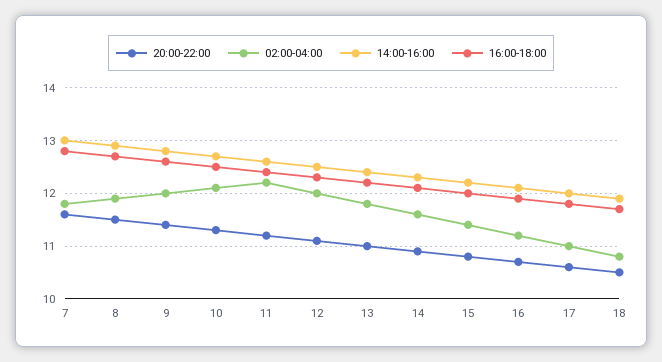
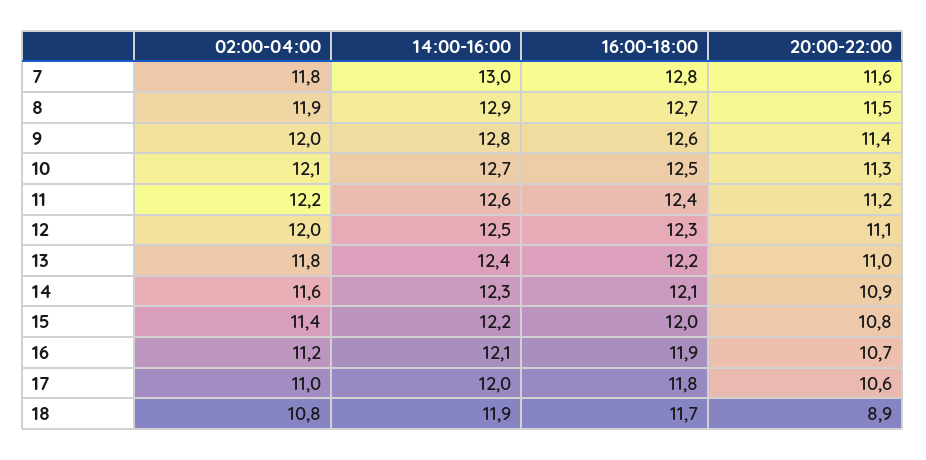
  {
    "20:00-22:00": {
      "7": 11.6,
      "8": 11.5,
      "9": 11.4,
      "10": 11.3,
      "11": 11.2,
      "12": 11.1,
      "13": 11,
      "14": 10.9,
      "15": 10.8,
      "16": 10.7,
      "17": 10.6,
-     "18": 10.5
+     "18": 8.9
    },
    "02:00-04:00": {
      "7": 11.8,
      "8": 11.9,
      "9": 12,
      "10": 12.1,
      "11": 12.2,
      "12": 12,
      "13": 11.8,
      "14": 11.6,
      "15": 11.4,
      "16": 11.2,
      "17": 11,
      "18": 10.8
    },
    "14:00-16:00": {
      "7": 13,
      "8": 12.9,
      "9": 12.8,
      "10": 12.7,
      "11": 12.6,
      "12": 12.5,
      "13": 12.4,
      "14": 12.3,
      "15": 12.2,
      "16": 12.1,
      "17": 12,
      "18": 11.9
    },
    "16:00-18:00": {
      "7": 12.8,
      "8": 12.7,
      "9": 12.6,
      "10": 12.5,
      "11": 12.4,
      "12": 12.3,
      "13": 12.2,
      "14": 12.1,
      "15": 12,
      "16": 11.9,
      "17": 11.8,
      "18": 11.7
    }
  }

